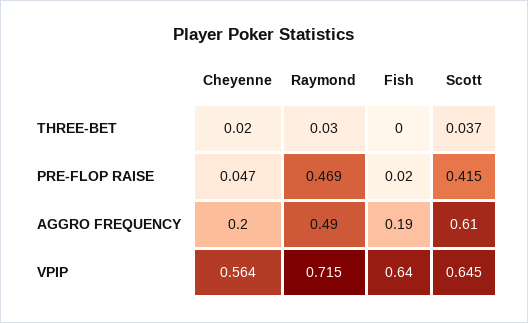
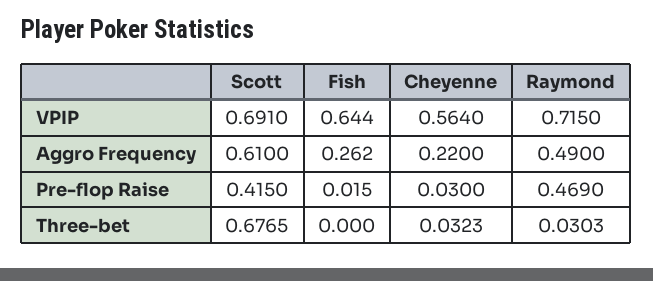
  {
    "Cheyenne": {
-     "THREE-BET": 0.02,
+     "THREE-BET": 0.0323,
-     "PRE-FLOP RAISE": 0.047,
+     "PRE-FLOP RAISE": 0.03,
-     "AGGRO FREQUENCY": 0.2,
+     "AGGRO FREQUENCY": 0.22,
      "VPIP": 0.564
    },
    "Raymond": {
      "THREE-BET": 0.0303,
      "PRE-FLOP RAISE": 0.469,
      "AGGRO FREQUENCY": 0.49,
      "VPIP": 0.715
    },
    "Fish": {
      "THREE-BET": 0,
      "PRE-FLOP RAISE": 0.015,
-     "AGGRO FREQUENCY": 0.19,
+     "AGGRO FREQUENCY": 0.262,
      "VPIP": 0.644
    },
    "Scott": {
-     "THREE-BET": 0.037,
+     "THREE-BET": 0.6765,
      "PRE-FLOP RAISE": 0.415,
      "AGGRO FREQUENCY": 0.61,
-     "VPIP": 0.645
+     "VPIP": 0.691
    }
  }

